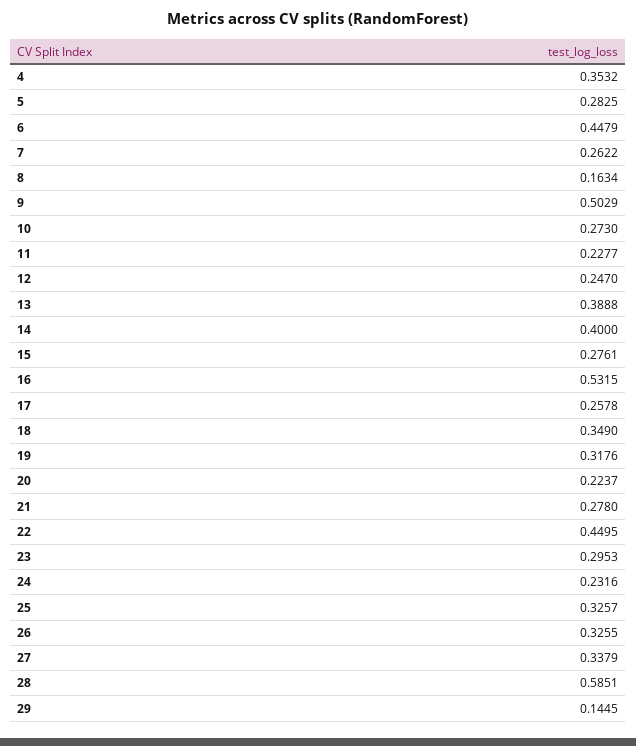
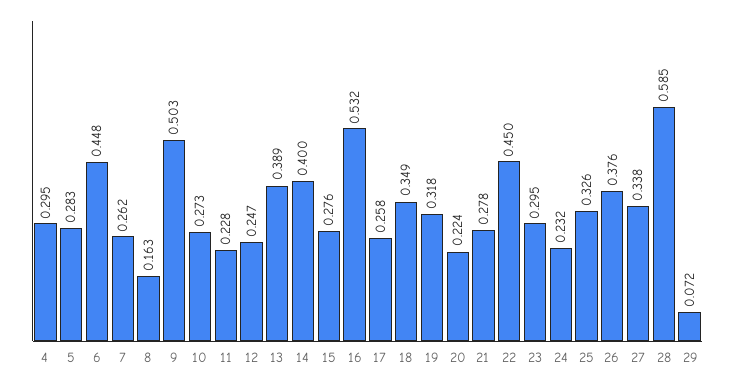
  {
-   "4": 0.3532,
+   "4": 0.295,
    "5": 0.2825,
    "6": 0.4479,
    "7": 0.2622,
    "8": 0.1634,
    "9": 0.5029,
    "10": 0.273,
    "11": 0.2277,
    "12": 0.247,
    "13": 0.3888,
    "14": 0.4,
    "15": 0.2761,
    "16": 0.5315,
    "17": 0.2578,
    "18": 0.349,
    "19": 0.3176,
    "20": 0.2237,
    "21": 0.278,
    "22": 0.4495,
    "23": 0.2953,
    "24": 0.2316,
    "25": 0.3257,
-   "26": 0.3255,
+   "26": 0.376,
    "27": 0.3379,
    "28": 0.5851,
-   "29": 0.1445
+   "29": 0.072
  }

